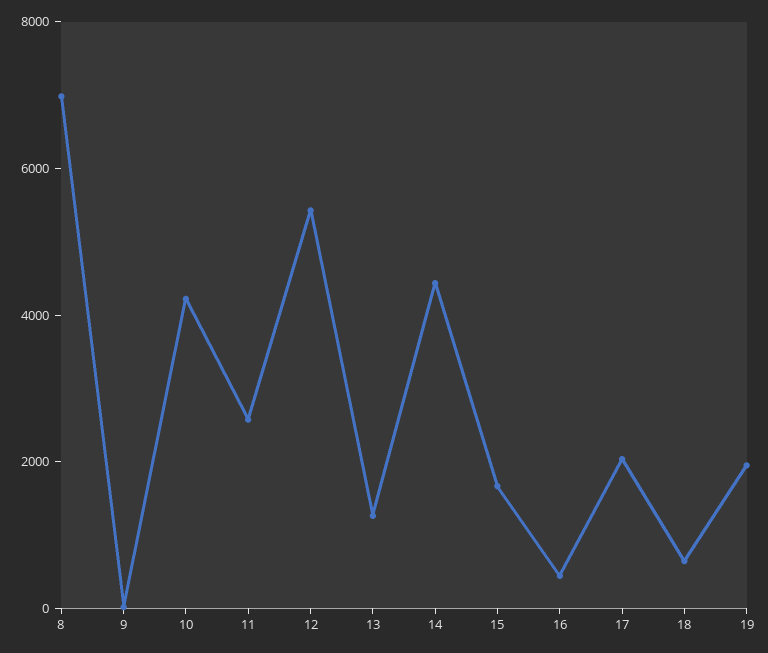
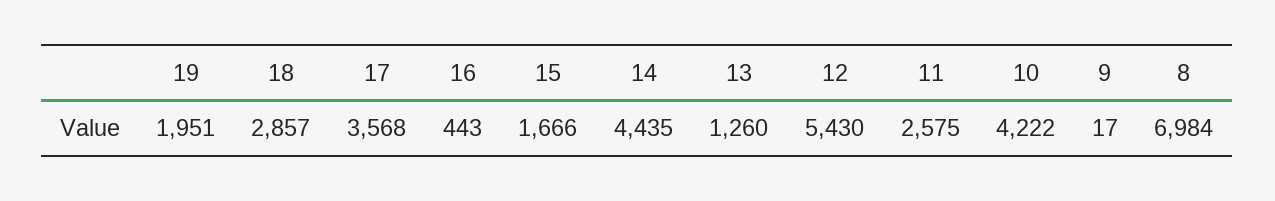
  {
    "8": 6984,
    "9": 17,
    "10": 4222,
    "11": 2575,
    "12": 5430,
    "13": 1260,
    "14": 4435,
    "15": 1666,
    "16": 443,
-   "17": 2000,
+   "17": 3568,
-   "18": 500,
+   "18": 2857,
    "19": 1951
  }

